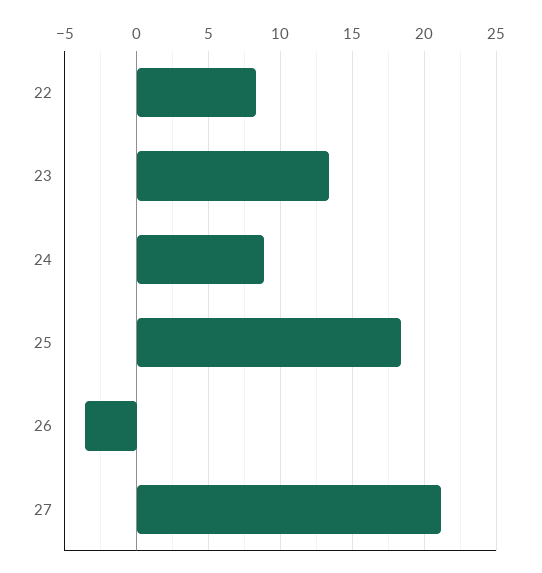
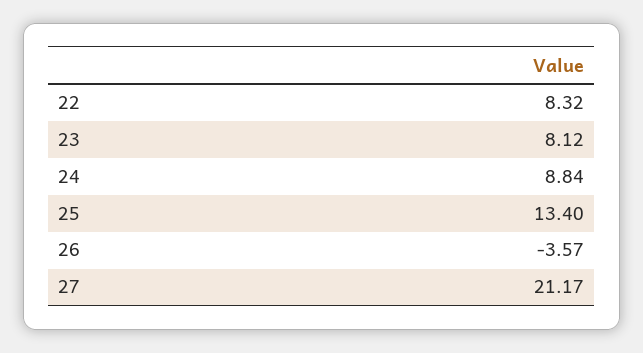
  {
    "22": 8.32,
-   "23": 13.5,
+   "23": 8.12,
    "24": 8.84,
-   "25": 18.5,
+   "25": 13.4,
    "26": -3.57,
    "27": 21.17
  }

